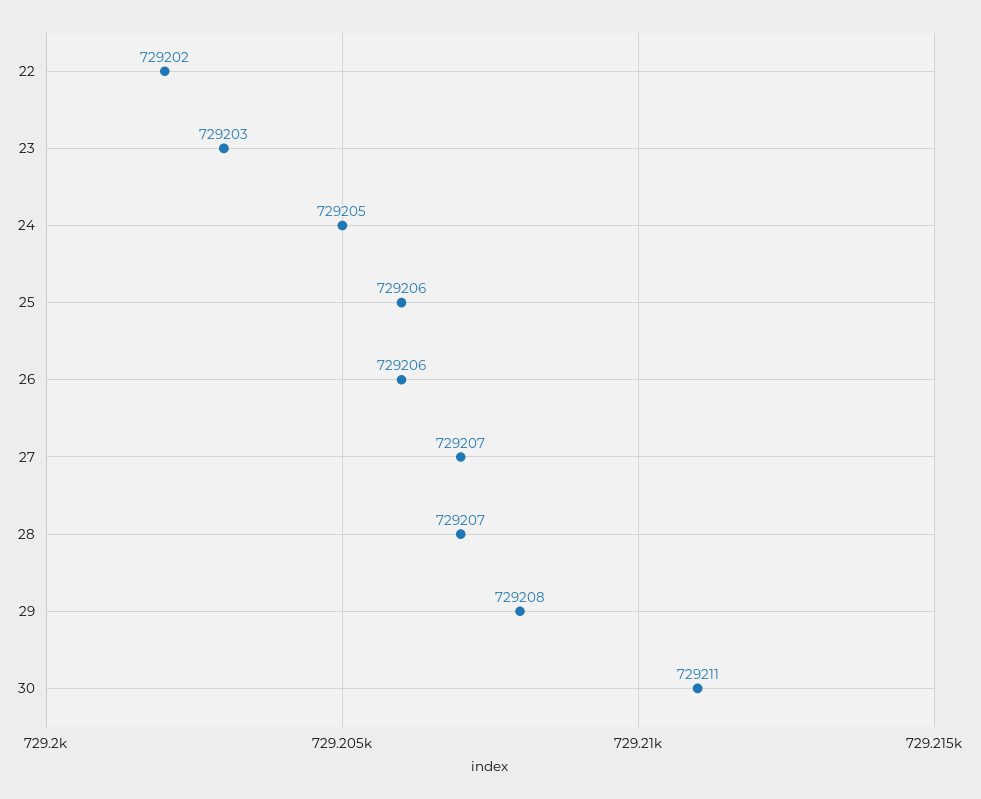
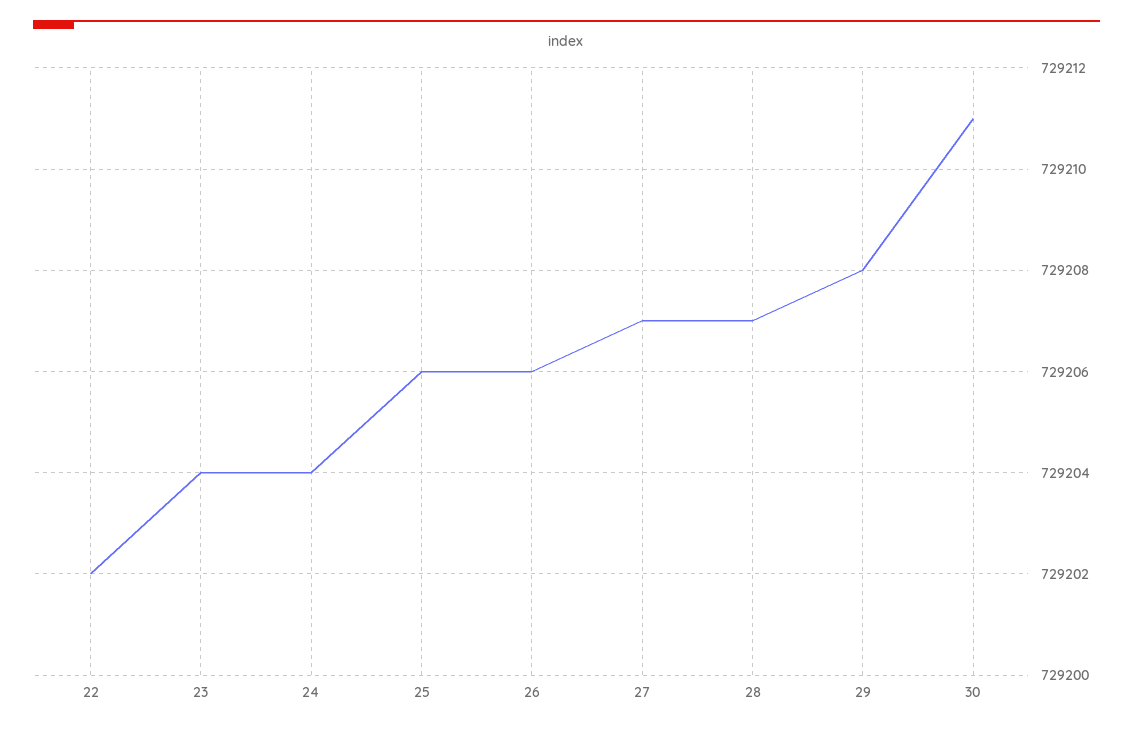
  {
    "22": 729202,
-   "23": 729203,
+   "23": 729204,
-   "24": 729205,
+   "24": 729204,
    "25": 729206,
    "26": 729206,
    "27": 729207,
    "28": 729207,
    "29": 729208,
    "30": 729211
  }

